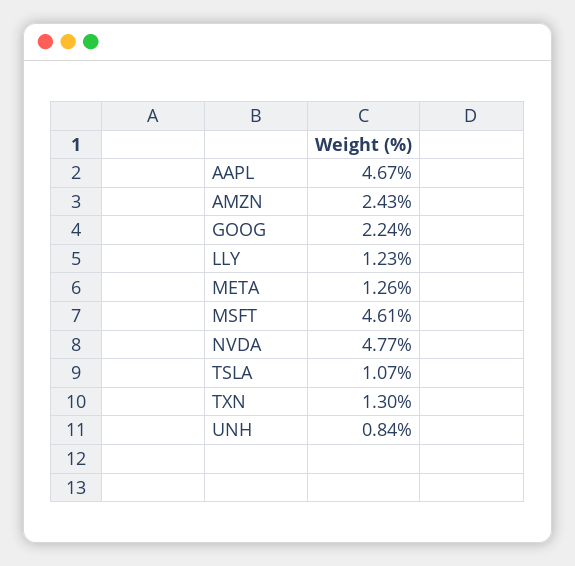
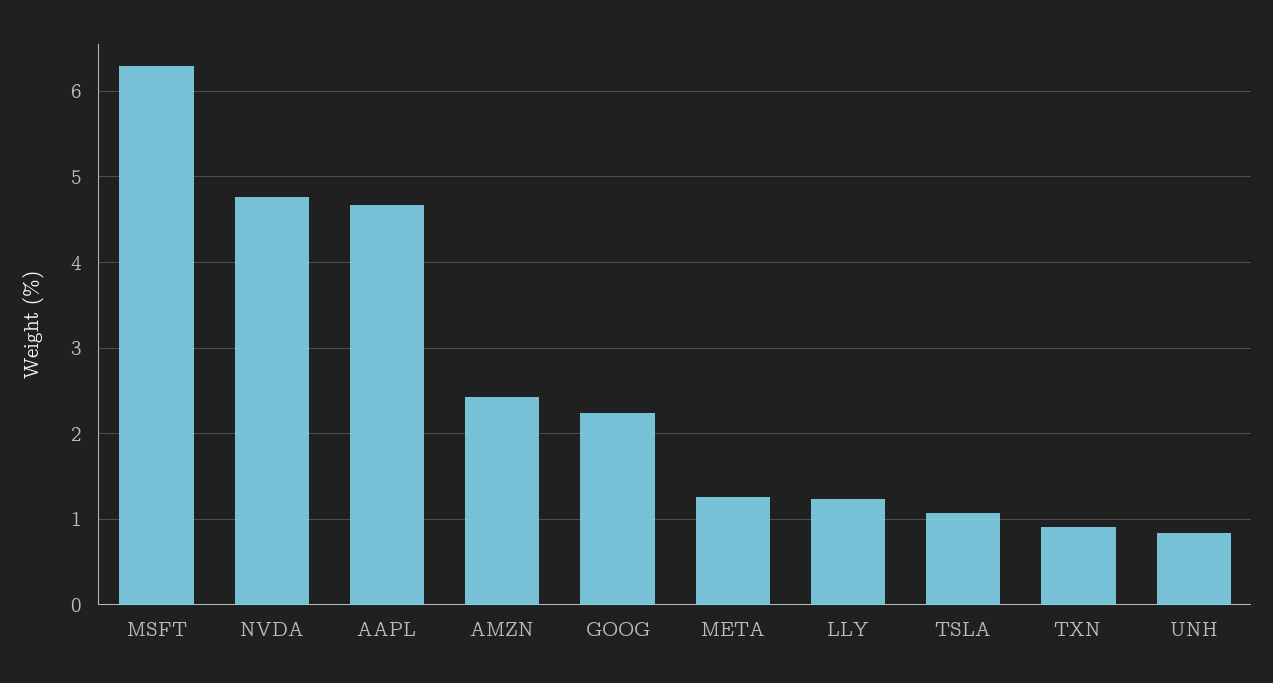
  {
    "AAPL": 4.67,
    "AMZN": 2.43,
    "GOOG": 2.24,
    "LLY": 1.23,
    "META": 1.26,
-   "MSFT": 4.61,
+   "MSFT": 6.3,
    "NVDA": 4.77,
    "TSLA": 1.07,
-   "TXN": 1.3,
+   "TXN": 0.9,
    "UNH": 0.84
  }

